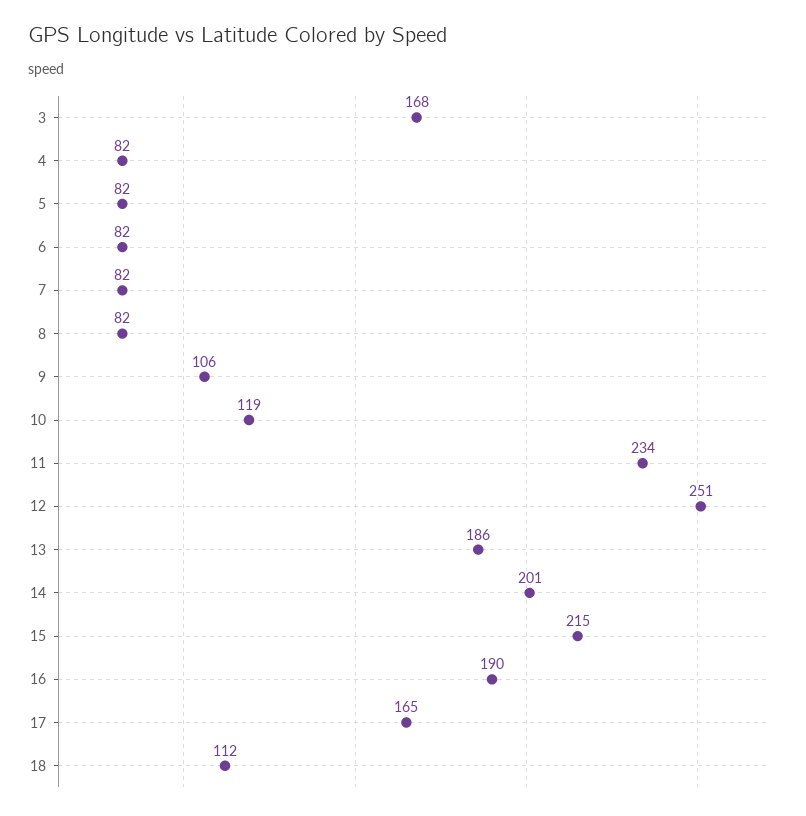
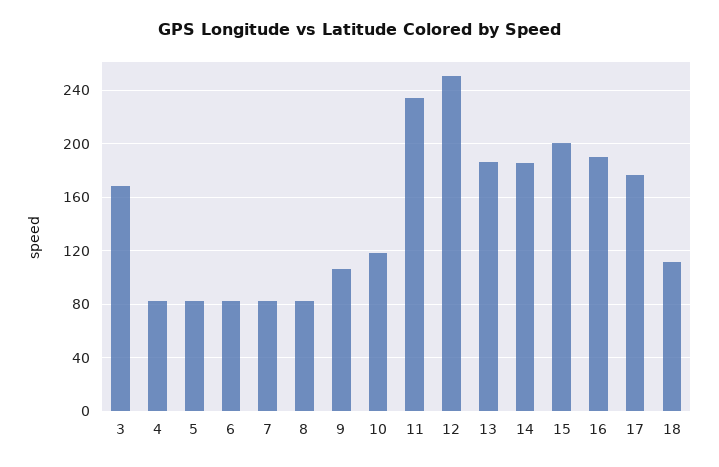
  {
    "3": 168,
    "4": 82,
    "5": 82,
    "6": 82,
    "7": 82,
    "8": 82,
    "9": 106,
    "10": 119,
    "11": 234,
    "12": 251,
    "13": 186,
-   "14": 201,
+   "14": 185,
-   "15": 215,
+   "15": 200,
    "16": 190,
-   "17": 165,
+   "17": 175,
    "18": 112
  }

